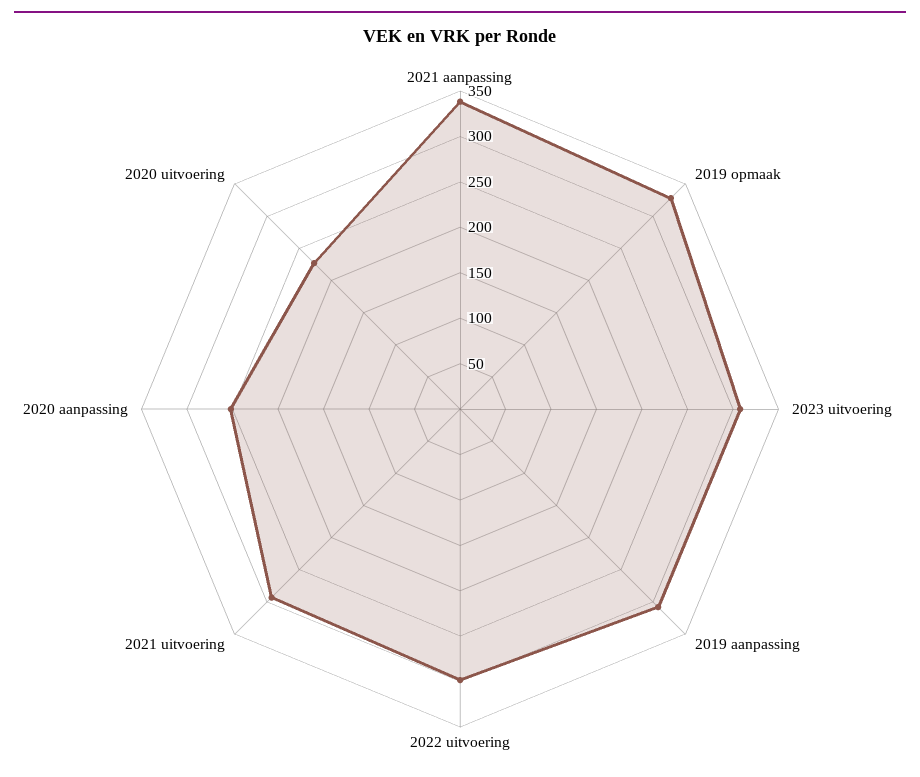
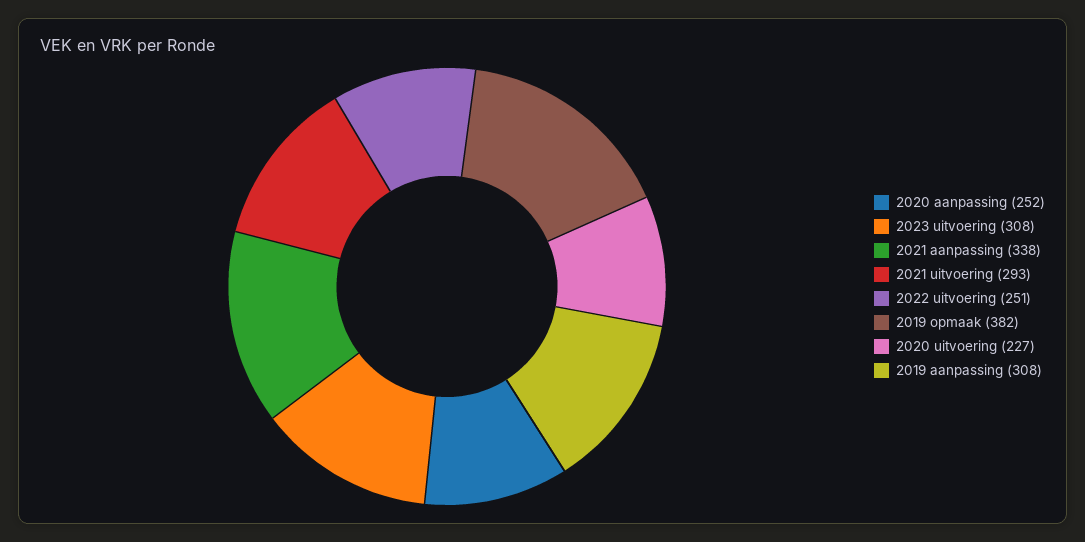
  {
    "2021 aanpassing": 338,
-   "2019 opmaak": 330,
+   "2019 opmaak": 382,
    "2023 uitvoering": 308,
    "2019 aanpassing": 308,
-   "2022 uitvoering": 300,
+   "2022 uitvoering": 251,
    "2021 uitvoering": 293,
    "2020 aanpassing": 252,
    "2020 uitvoering": 227
  }

